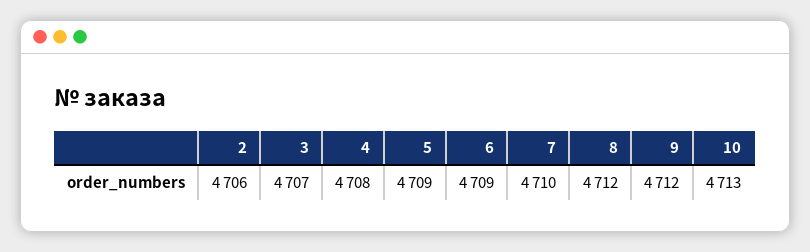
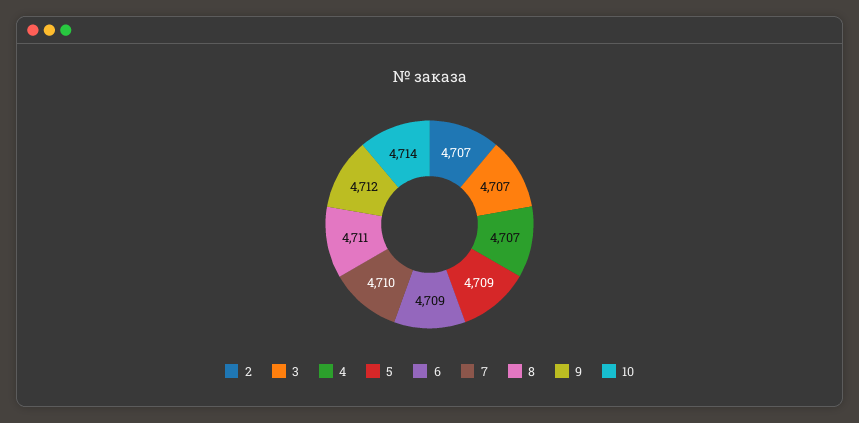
  {
-   "2": 4706,
+   "2": 4707,
    "3": 4707,
-   "4": 4708,
+   "4": 4707,
    "5": 4709,
    "6": 4709,
    "7": 4710,
-   "8": 4712,
+   "8": 4711,
    "9": 4712,
-   "10": 4713
+   "10": 4714
  }

